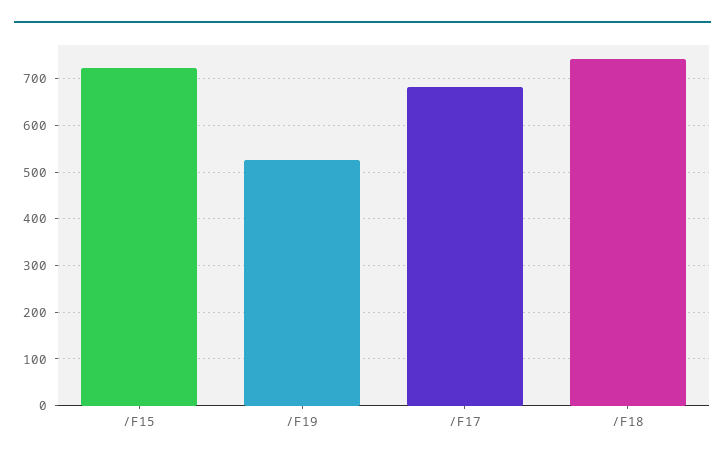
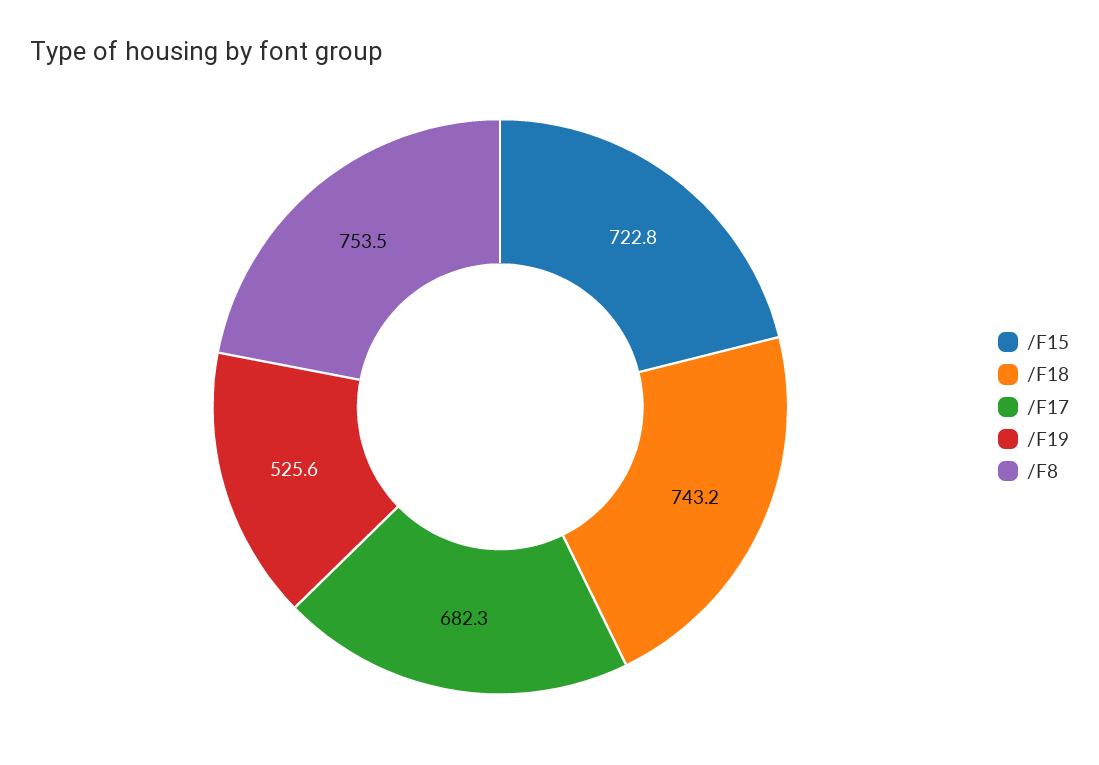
  {
    "/F15": 722.8,
    "/F19": 525.6,
    "/F17": 682.3,
-   "/F18": 743.2
+   "/F18": 743.2,
+   "/F8": 753.5
  }

